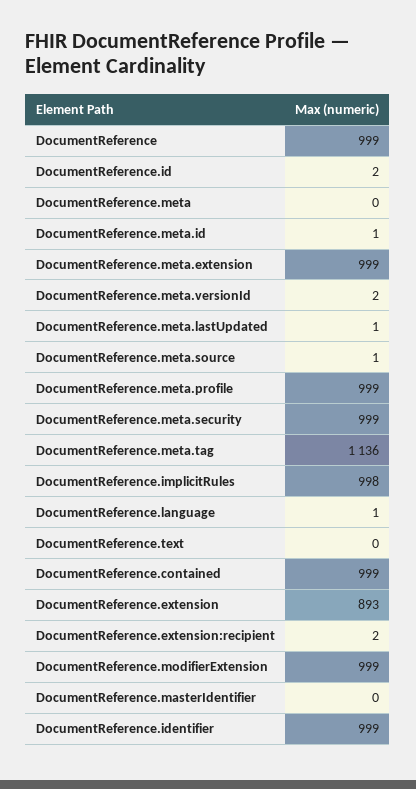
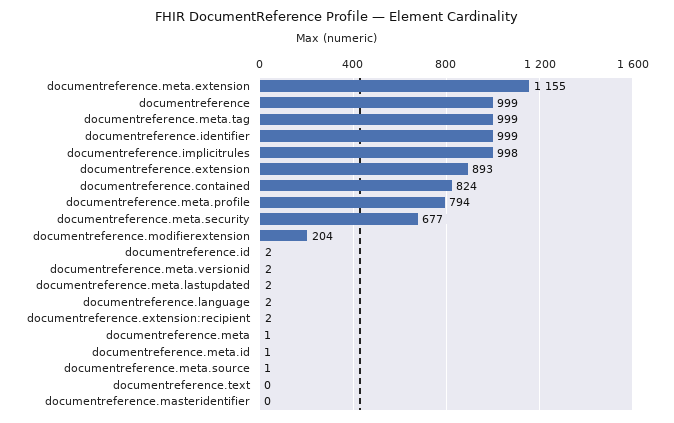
  {
    "DocumentReference": 999,
    "DocumentReference.id": 2,
-   "DocumentReference.meta": 0,
+   "DocumentReference.meta": 1,
    "DocumentReference.meta.id": 1,
-   "DocumentReference.meta.extension": 999,
+   "DocumentReference.meta.extension": 1155,
    "DocumentReference.meta.versionId": 2,
-   "DocumentReference.meta.lastUpdated": 1,
+   "DocumentReference.meta.lastUpdated": 2,
    "DocumentReference.meta.source": 1,
-   "DocumentReference.meta.profile": 999,
+   "DocumentReference.meta.profile": 794,
-   "DocumentReference.meta.security": 999,
+   "DocumentReference.meta.security": 677,
-   "DocumentReference.meta.tag": 1136,
+   "DocumentReference.meta.tag": 999,
    "DocumentReference.implicitRules": 998,
-   "DocumentReference.language": 1,
+   "DocumentReference.language": 2,
    "DocumentReference.text": 0,
-   "DocumentReference.contained": 999,
+   "DocumentReference.contained": 824,
    "DocumentReference.extension": 893,
    "DocumentReference.extension:recipient": 2,
-   "DocumentReference.modifierExtension": 999,
+   "DocumentReference.modifierExtension": 204,
    "DocumentReference.masterIdentifier": 0,
    "DocumentReference.identifier": 999
  }

